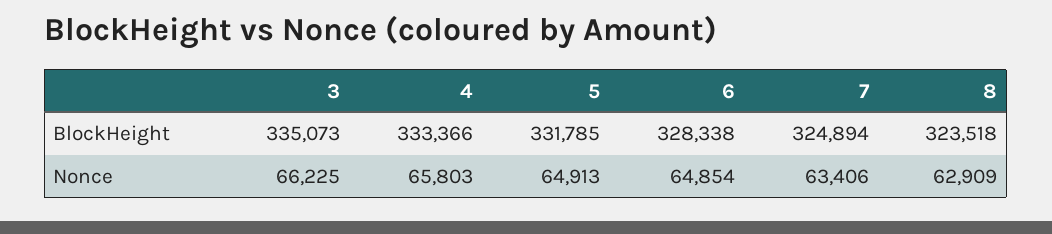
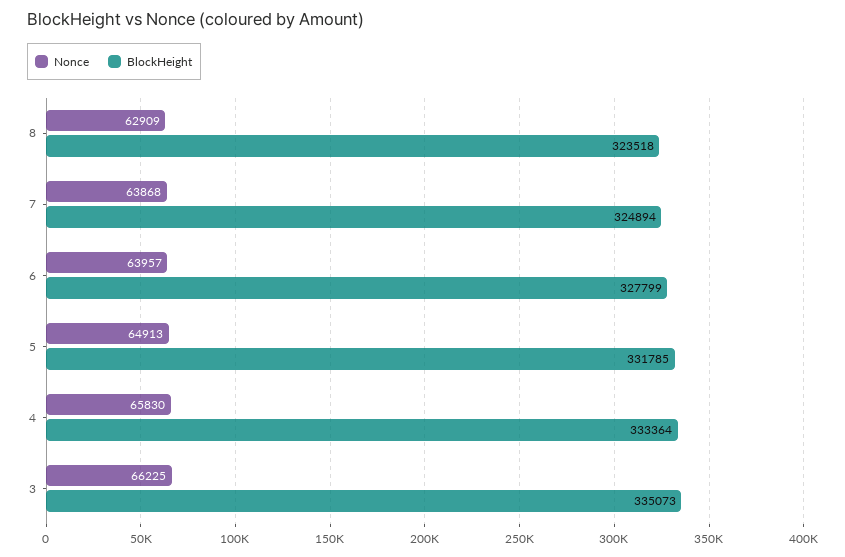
  {
    "BlockHeight": {
      "3": 335073,
-     "4": 333366,
+     "4": 333364,
      "5": 331785,
-     "6": 328338,
+     "6": 327799,
      "7": 324894,
      "8": 323518
    },
    "Nonce": {
      "3": 66225,
-     "4": 65803,
+     "4": 65830,
      "5": 64913,
-     "6": 64854,
+     "6": 63957,
-     "7": 63406,
+     "7": 63868,
      "8": 62909
    }
  }

